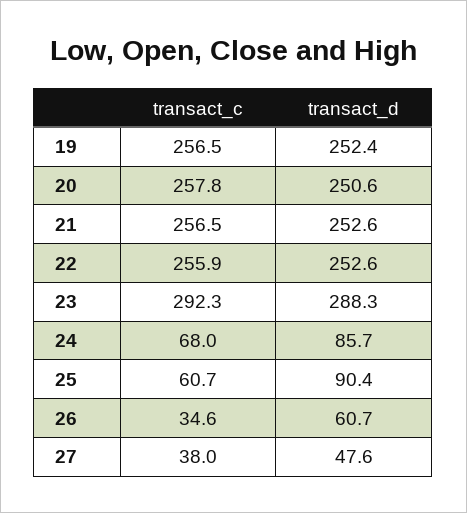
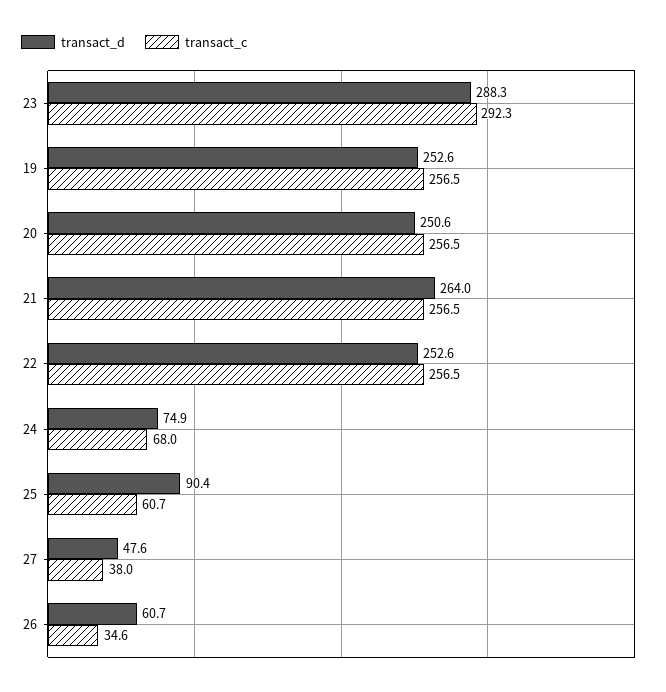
  {
    "transact_c": {
      "19": 256.5,
-     "20": 257.8,
+     "20": 256.5,
      "21": 256.5,
-     "22": 255.9,
+     "22": 256.5,
      "23": 292.3,
      "24": 68,
      "25": 60.7,
      "26": 34.6,
      "27": 38
    },
    "transact_d": {
-     "19": 252.4,
+     "19": 252.6,
      "20": 250.6,
-     "21": 252.6,
+     "21": 264,
      "22": 252.6,
      "23": 288.3,
-     "24": 85.7,
+     "24": 74.9,
      "25": 90.4,
      "26": 60.7,
      "27": 47.6
    }
  }

